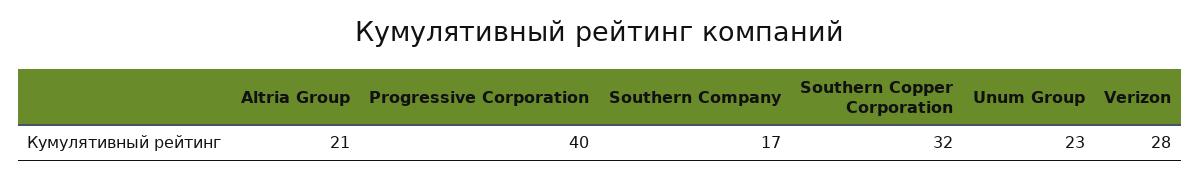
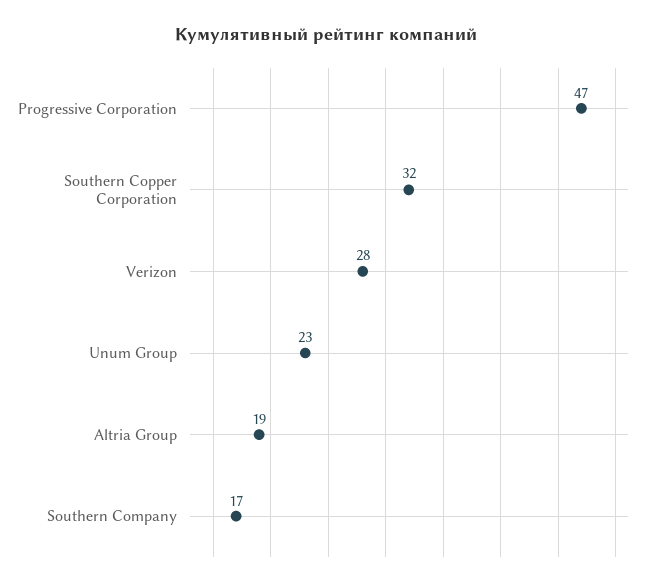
  {
-   "Altria Group": 21,
+   "Altria Group": 19,
-   "Progressive Corporation": 40,
+   "Progressive Corporation": 47,
    "Southern Company": 17,
    "Southern Copper Corporation": 32,
    "Unum Group": 23,
    "Verizon": 28
  }

